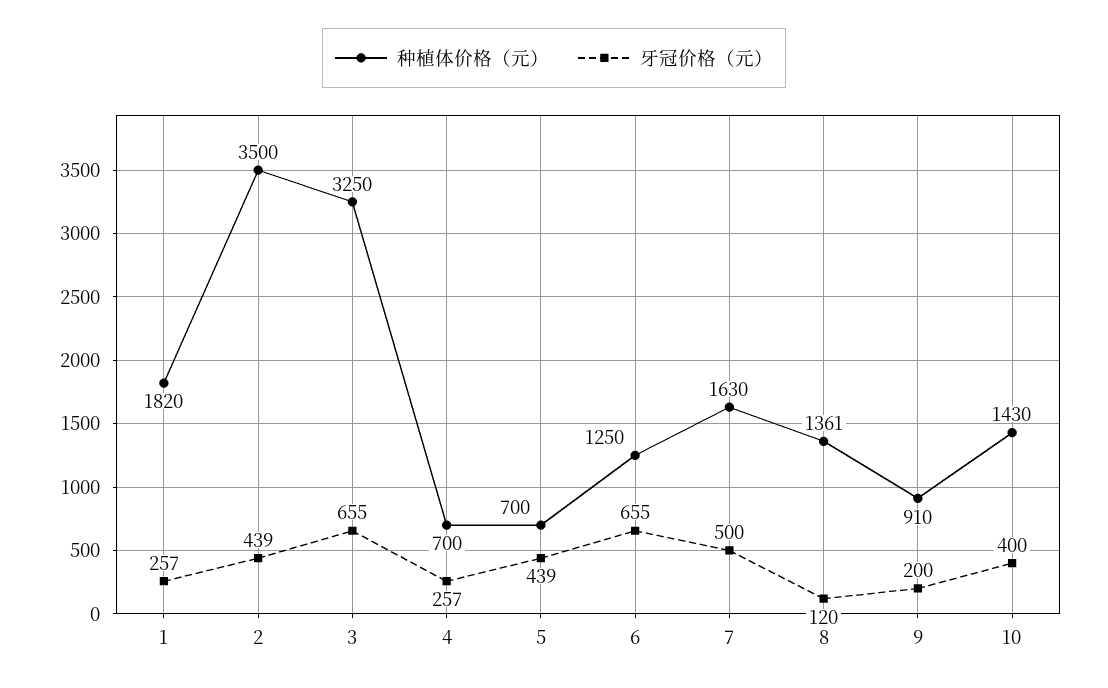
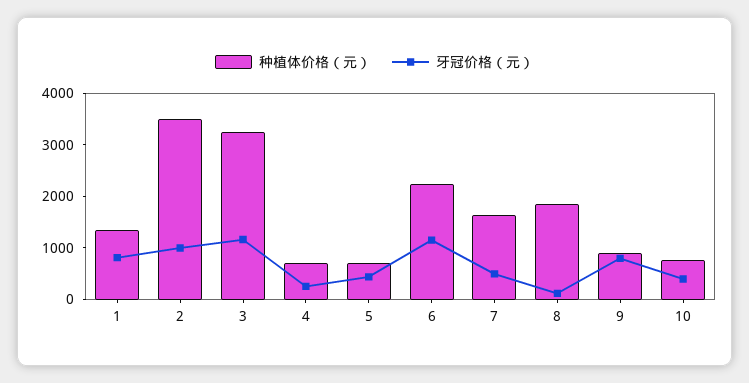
  {
    "种植体价格（元）": {
-     "1": 1820,
+     "1": 1400,
      "2": 3500,
      "3": 3250,
      "4": 700,
      "5": 700,
-     "6": 1250,
+     "6": 2200,
      "7": 1630,
-     "8": 1361,
+     "8": 1800,
      "9": 910,
-     "10": 1430
+     "10": 800
    },
    "牙冠价格（元）": {
-     "1": 257,
+     "1": 800,
-     "2": 439,
+     "2": 1000,
-     "3": 655,
+     "3": 1200,
      "4": 257,
      "5": 439,
-     "6": 655,
+     "6": 1200,
      "7": 500,
      "8": 120,
-     "9": 200,
+     "9": 800,
      "10": 400
    }
  }

